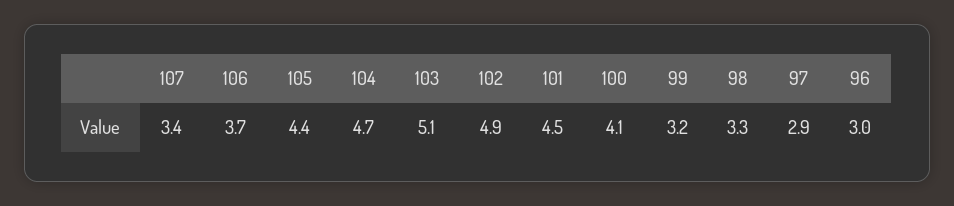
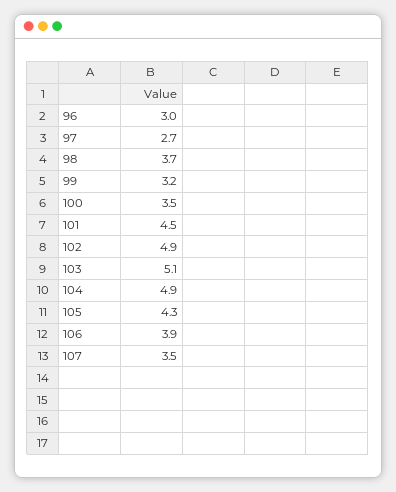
  {
-   "107": 3.4,
+   "107": 3.5,
-   "106": 3.7,
+   "106": 3.9,
-   "105": 4.4,
+   "105": 4.3,
-   "104": 4.7,
+   "104": 4.9,
    "103": 5.1,
    "102": 4.9,
    "101": 4.5,
-   "100": 4.1,
+   "100": 3.5,
    "99": 3.2,
-   "98": 3.3,
+   "98": 3.7,
-   "97": 2.9,
+   "97": 2.7,
    "96": 3
  }

